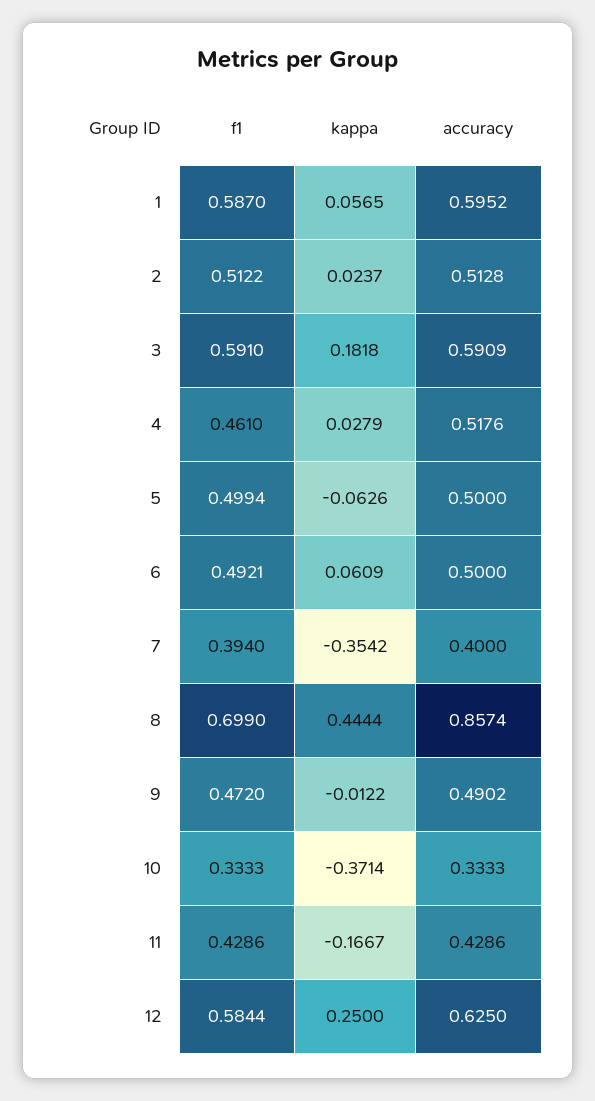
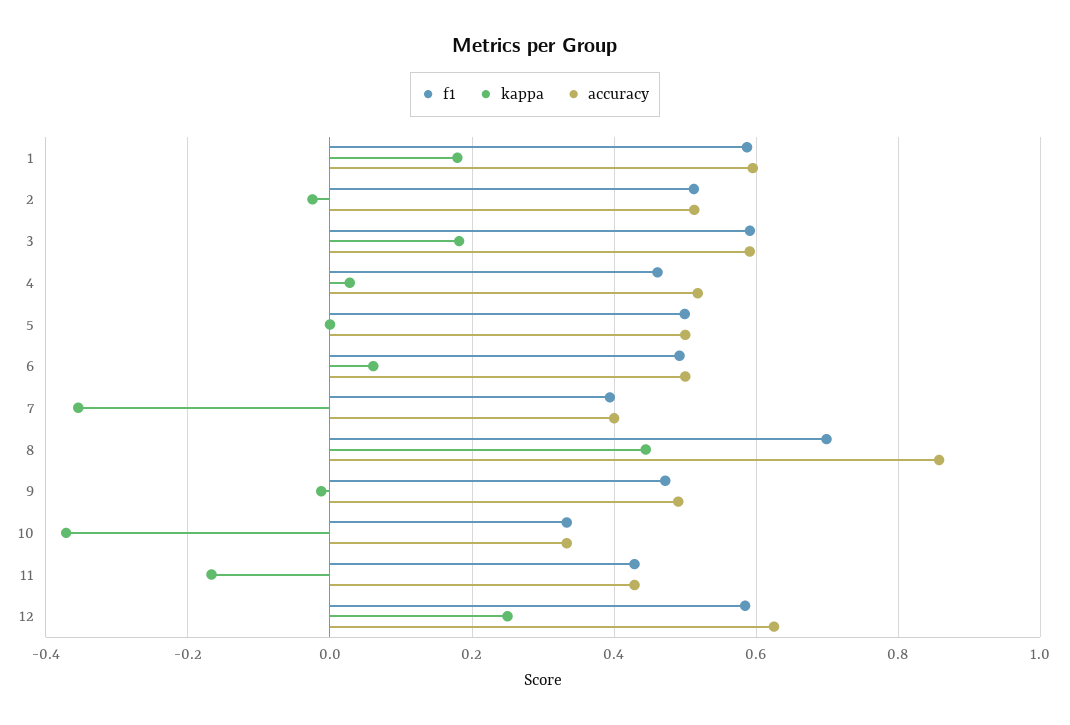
  {
    "f1": {
      "1": 0.587,
      "2": 0.5122,
      "3": 0.591,
      "4": 0.461,
      "5": 0.4994,
      "6": 0.4921,
      "7": 0.394,
      "8": 0.699,
      "9": 0.472,
      "10": 0.3333,
      "11": 0.4286,
      "12": 0.5844
    },
    "kappa": {
-     "1": 0.0565,
+     "1": 0.18,
-     "2": 0.0237,
+     "2": -0.02,
      "3": 0.1818,
      "4": 0.0279,
-     "5": -0.0626,
+     "5": 0,
      "6": 0.0609,
      "7": -0.3542,
      "8": 0.4444,
      "9": -0.0122,
      "10": -0.3714,
      "11": -0.1667,
      "12": 0.25
    },
    "accuracy": {
      "1": 0.5952,
      "2": 0.5128,
      "3": 0.5909,
      "4": 0.5176,
      "5": 0.5,
      "6": 0.5,
      "7": 0.4,
      "8": 0.8574,
      "9": 0.4902,
      "10": 0.3333,
      "11": 0.4286,
      "12": 0.625
    }
  }

